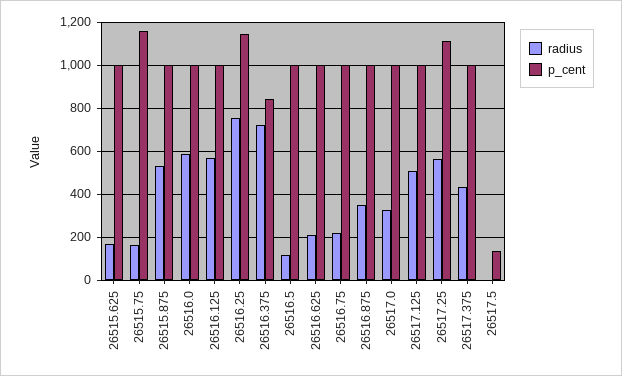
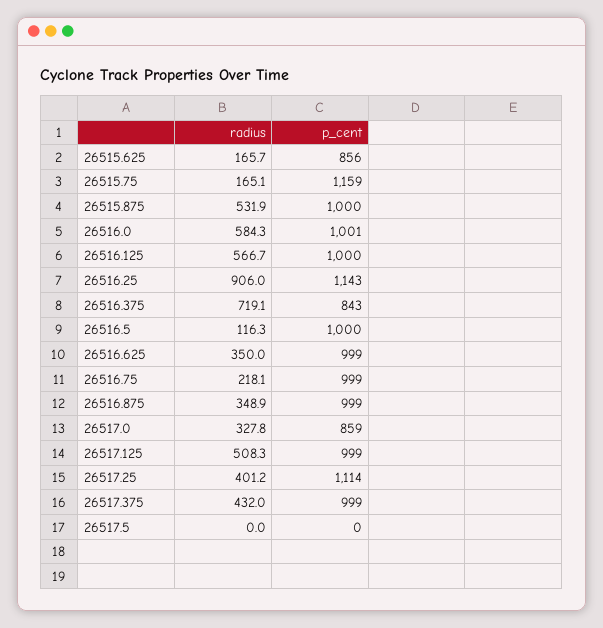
  {
    "radius": {
      "26515.625": 165.7,
      "26515.75": 165.1,
      "26515.875": 531.9,
      "26516.0": 584.3,
      "26516.125": 566.7,
-     "26516.25": 750,
+     "26516.25": 906,
      "26516.375": 719.1,
      "26516.5": 116.3,
-     "26516.625": 200,
+     "26516.625": 350,
      "26516.75": 218.1,
      "26516.875": 348.9,
      "26517.0": 327.8,
      "26517.125": 508.3,
-     "26517.25": 550,
+     "26517.25": 401.2,
      "26517.375": 432,
      "26517.5": 0
    },
    "p_cent": {
-     "26515.625": 1000,
+     "26515.625": 856,
      "26515.75": 1159,
      "26515.875": 1000,
      "26516.0": 1001,
      "26516.125": 1000,
      "26516.25": 1143,
      "26516.375": 843,
      "26516.5": 1000,
      "26516.625": 999,
      "26516.75": 999,
      "26516.875": 999,
-     "26517.0": 1000,
+     "26517.0": 859,
      "26517.125": 999,
      "26517.25": 1114,
      "26517.375": 999,
-     "26517.5": 150
+     "26517.5": 0
    }
  }

